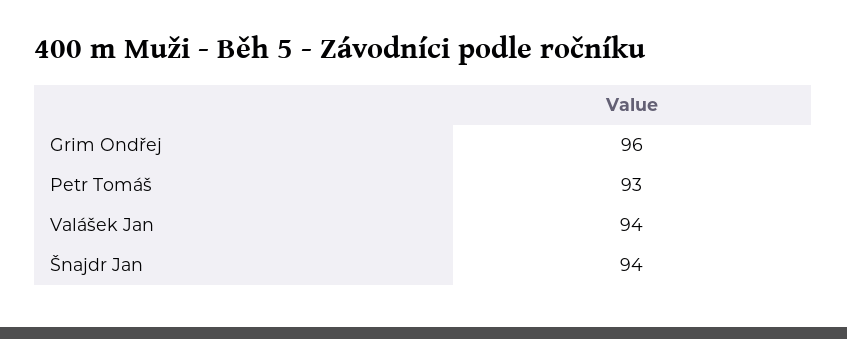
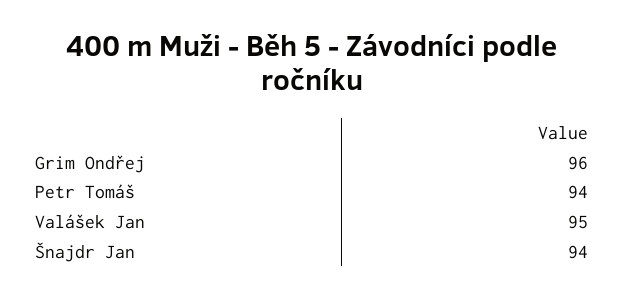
  {
    "Grim Ondřej": 96,
-   "Petr Tomáš": 93,
+   "Petr Tomáš": 94,
-   "Valášek Jan": 94,
+   "Valášek Jan": 95,
    "Šnajdr Jan": 94
  }

